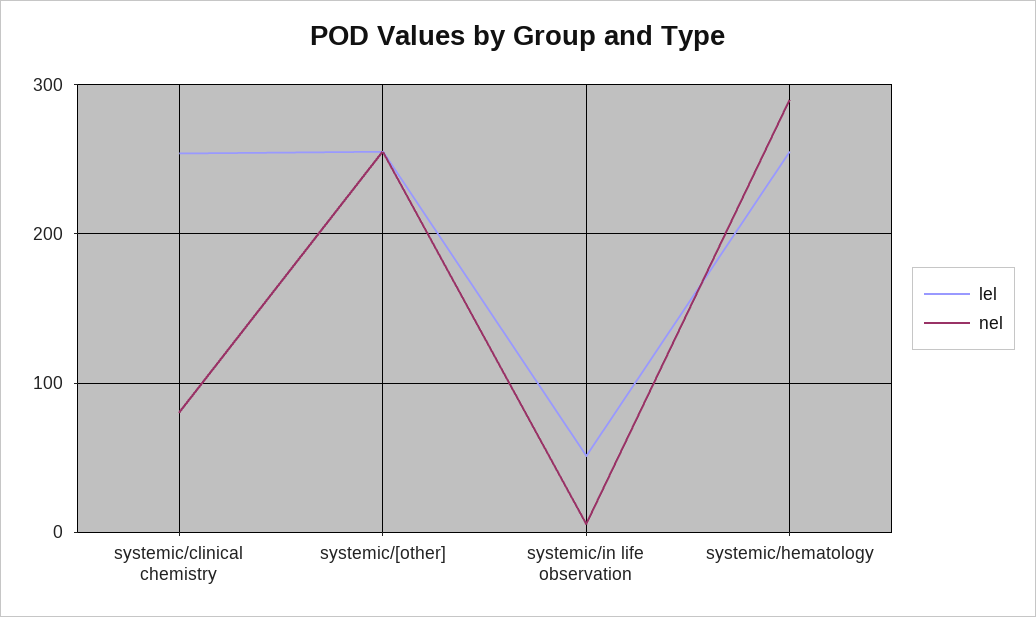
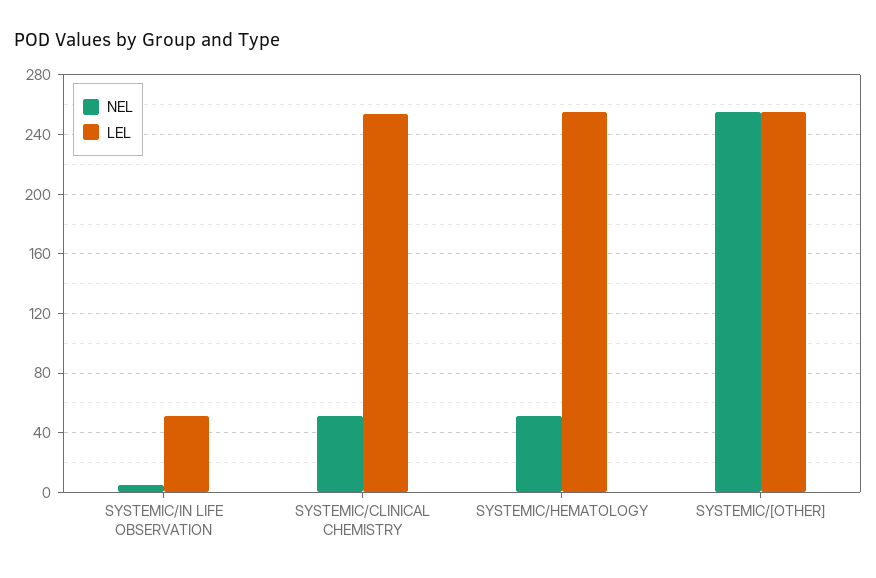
  {
    "lel": {
      "systemic/clinical chemistry": 255,
      "systemic/[other]": 255,
      "systemic/in life observation": 50,
      "systemic/hematology": 255
    },
    "nel": {
-     "systemic/clinical chemistry": 80,
+     "systemic/clinical chemistry": 50,
      "systemic/[other]": 255,
      "systemic/in life observation": 5,
-     "systemic/hematology": 290
+     "systemic/hematology": 50
    }
  }

